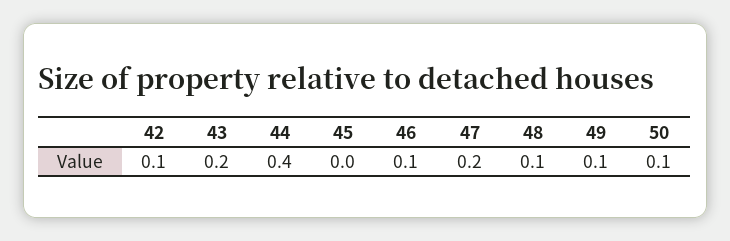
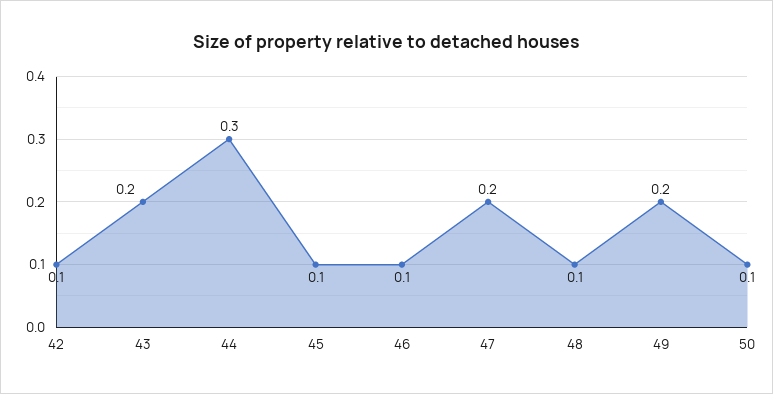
  {
    "42": 0.1,
    "43": 0.2,
-   "44": 0.4,
+   "44": 0.3,
-   "45": 0,
+   "45": 0.1,
    "46": 0.1,
    "47": 0.2,
    "48": 0.1,
-   "49": 0.1,
+   "49": 0.2,
    "50": 0.1
  }

